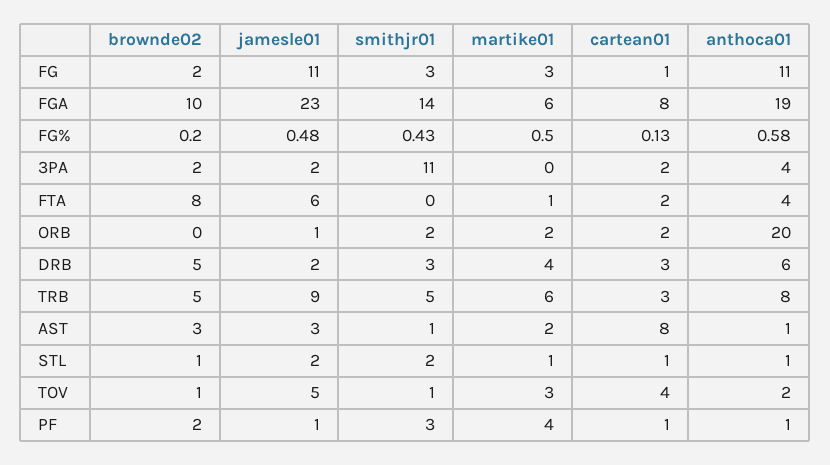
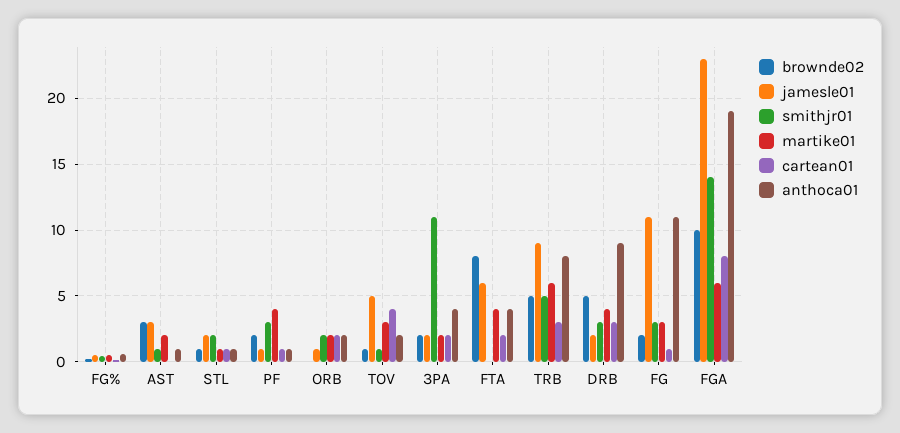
  {
    "brownde02": {
      "FG": 2,
      "FGA": 10,
      "FG%": 0.2,
      "3PA": 2,
      "FTA": 8,
      "ORB": 0,
      "DRB": 5,
      "TRB": 5,
      "AST": 3,
      "STL": 1,
      "TOV": 1,
      "PF": 2
    },
    "jamesle01": {
      "FG": 11,
      "FGA": 23,
      "FG%": 0.48,
      "3PA": 2,
      "FTA": 6,
      "ORB": 1,
      "DRB": 2,
      "TRB": 9,
      "AST": 3,
      "STL": 2,
      "TOV": 5,
      "PF": 1
    },
    "smithjr01": {
      "FG": 3,
      "FGA": 14,
      "FG%": 0.43,
      "3PA": 11,
      "FTA": 0,
      "ORB": 2,
      "DRB": 3,
      "TRB": 5,
      "AST": 1,
      "STL": 2,
      "TOV": 1,
      "PF": 3
    },
    "martike01": {
      "FG": 3,
      "FGA": 6,
      "FG%": 0.5,
-     "3PA": 0,
+     "3PA": 2,
-     "FTA": 1,
+     "FTA": 4,
      "ORB": 2,
      "DRB": 4,
      "TRB": 6,
      "AST": 2,
      "STL": 1,
      "TOV": 3,
      "PF": 4
    },
    "cartean01": {
      "FG": 1,
      "FGA": 8,
      "FG%": 0.13,
      "3PA": 2,
      "FTA": 2,
      "ORB": 2,
      "DRB": 3,
      "TRB": 3,
-     "AST": 8,
+     "AST": 0,
      "STL": 1,
      "TOV": 4,
      "PF": 1
    },
    "anthoca01": {
      "FG": 11,
      "FGA": 19,
      "FG%": 0.58,
      "3PA": 4,
      "FTA": 4,
-     "ORB": 20,
+     "ORB": 2,
-     "DRB": 6,
+     "DRB": 9,
      "TRB": 8,
      "AST": 1,
      "STL": 1,
      "TOV": 2,
      "PF": 1
    }
  }

